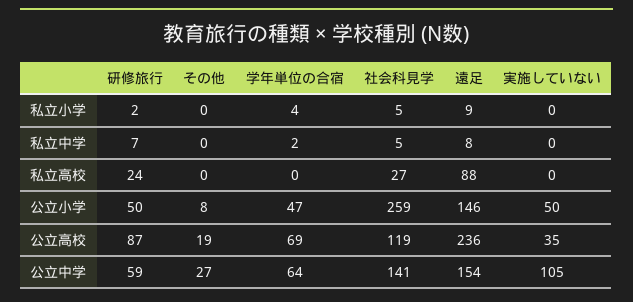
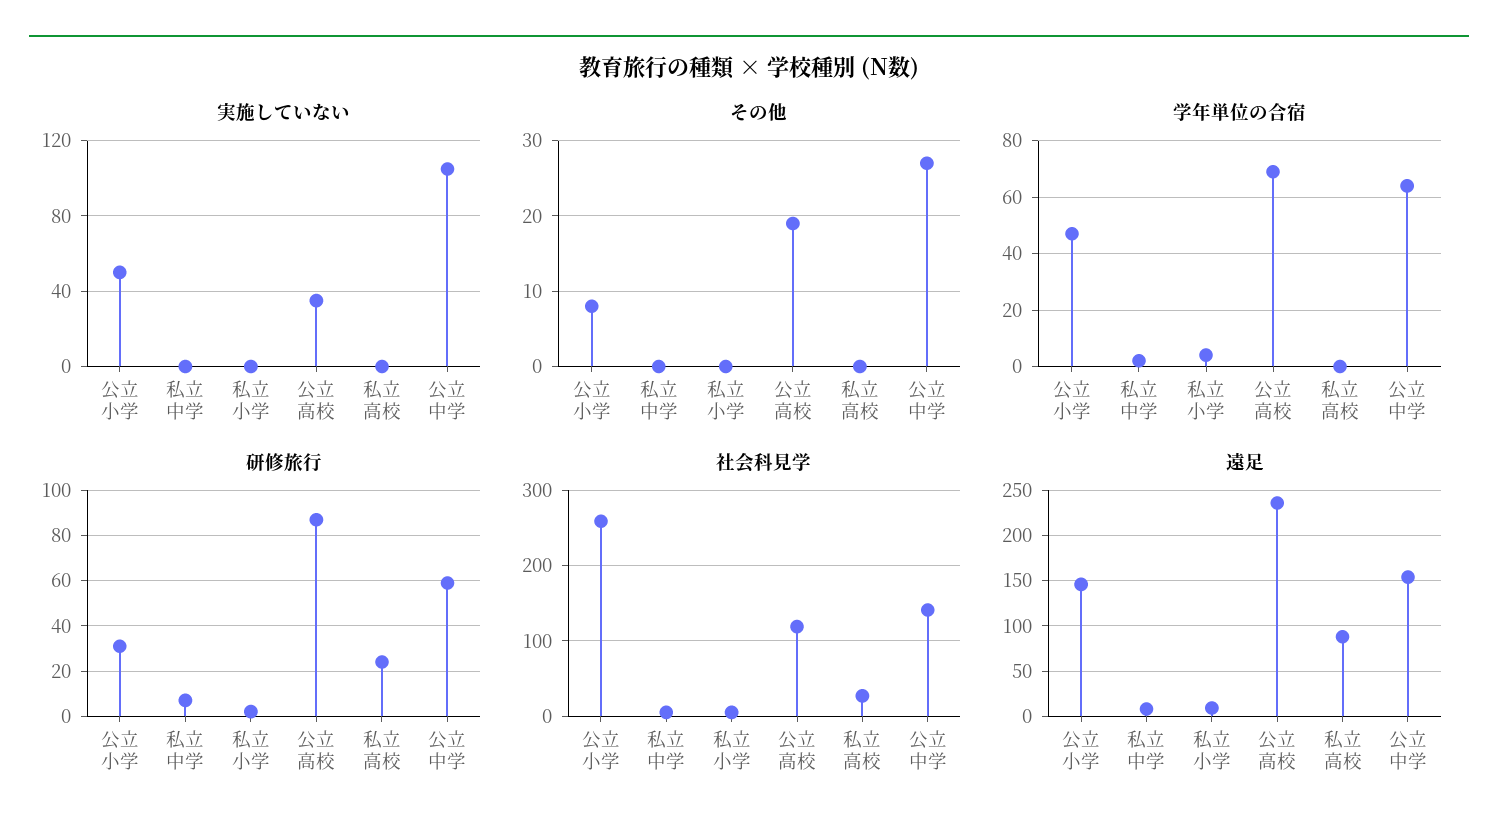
  {
    "研修旅行": {
      "私立小学": 2,
      "私立中学": 7,
      "私立高校": 24,
-     "公立小学": 50,
+     "公立小学": 30,
      "公立高校": 87,
      "公立中学": 59
    },
    "その他": {
      "私立小学": 0,
      "私立中学": 0,
      "私立高校": 0,
      "公立小学": 8,
      "公立高校": 19,
      "公立中学": 27
    },
    "学年単位の合宿": {
      "私立小学": 4,
      "私立中学": 2,
      "私立高校": 0,
      "公立小学": 47,
      "公立高校": 69,
      "公立中学": 64
    },
    "社会科見学": {
      "私立小学": 5,
      "私立中学": 5,
      "私立高校": 27,
      "公立小学": 259,
      "公立高校": 119,
      "公立中学": 141
    },
    "遠足": {
      "私立小学": 9,
      "私立中学": 8,
      "私立高校": 88,
      "公立小学": 146,
      "公立高校": 236,
      "公立中学": 154
    },
    "実施していない": {
      "私立小学": 0,
      "私立中学": 0,
      "私立高校": 0,
      "公立小学": 50,
      "公立高校": 35,
      "公立中学": 105
    }
  }

